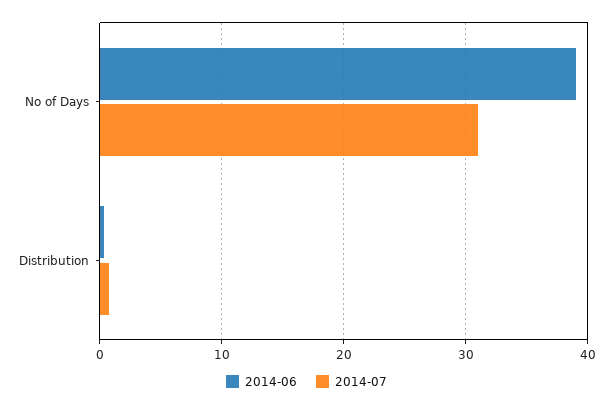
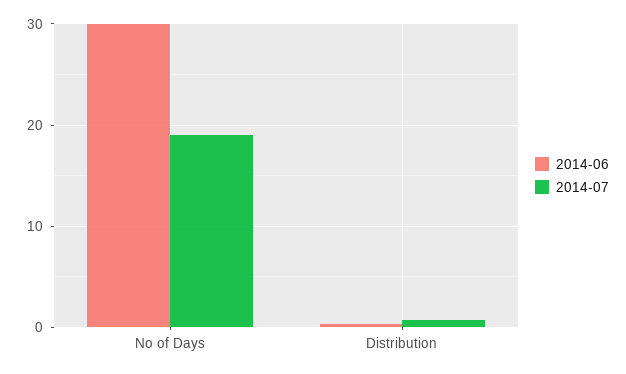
  {
    "2014-06": {
-     "No of Days": 39,
+     "No of Days": 30,
      "Distribution": 0
    },
    "2014-07": {
-     "No of Days": 31,
+     "No of Days": 19,
      "Distribution": 1
    }
  }

